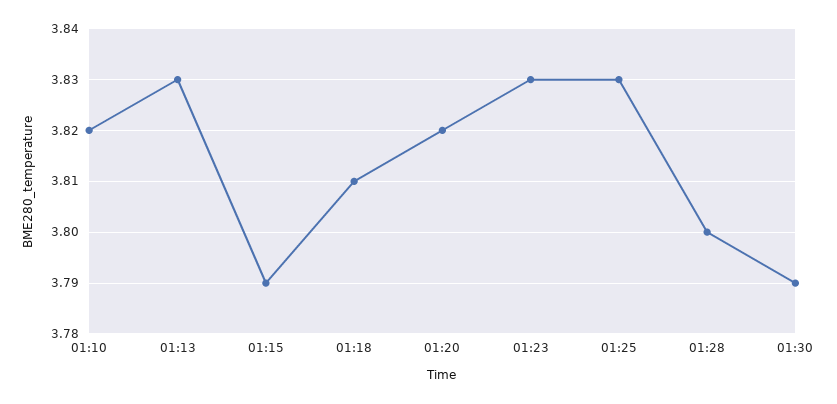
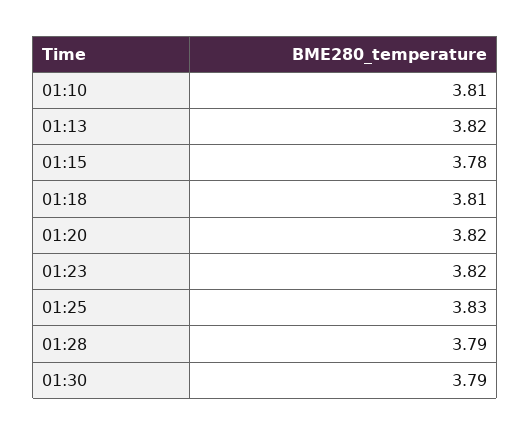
  {
-   "01:10": 3.82,
+   "01:10": 3.81,
-   "01:13": 3.83,
+   "01:13": 3.82,
-   "01:15": 3.79,
+   "01:15": 3.78,
    "01:18": 3.81,
    "01:20": 3.82,
-   "01:23": 3.83,
+   "01:23": 3.82,
    "01:25": 3.83,
-   "01:28": 3.8,
+   "01:28": 3.79,
    "01:30": 3.79
  }

